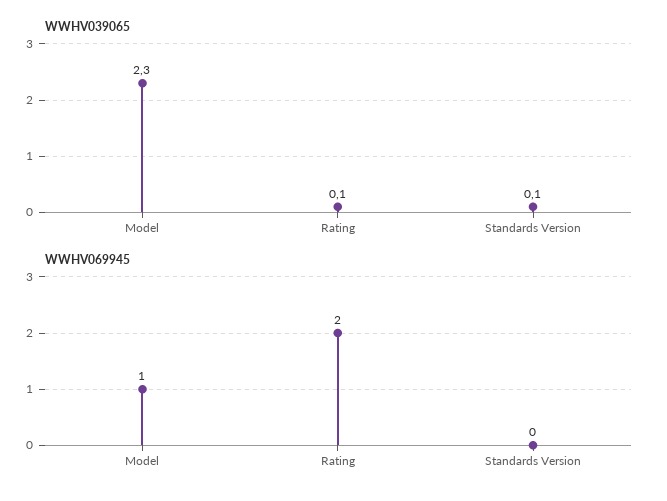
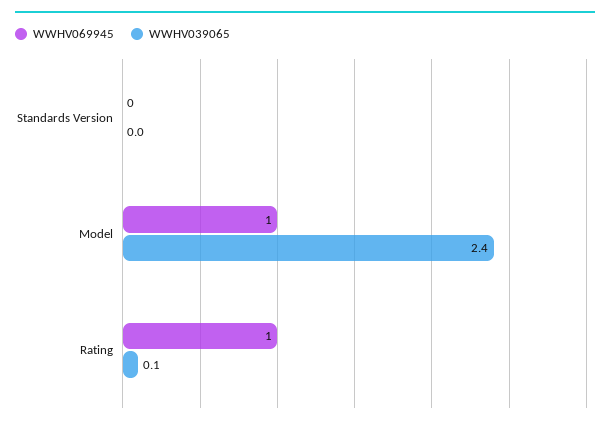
  {
    "WWHV039065": {
-     "Model": 2.3,
+     "Model": 2.4,
      "Rating": 0.1,
-     "Standards Version": 0.1
+     "Standards Version": 0
    },
    "WWHV069945": {
      "Model": 1,
-     "Rating": 2,
+     "Rating": 1,
      "Standards Version": 0
    }
  }

